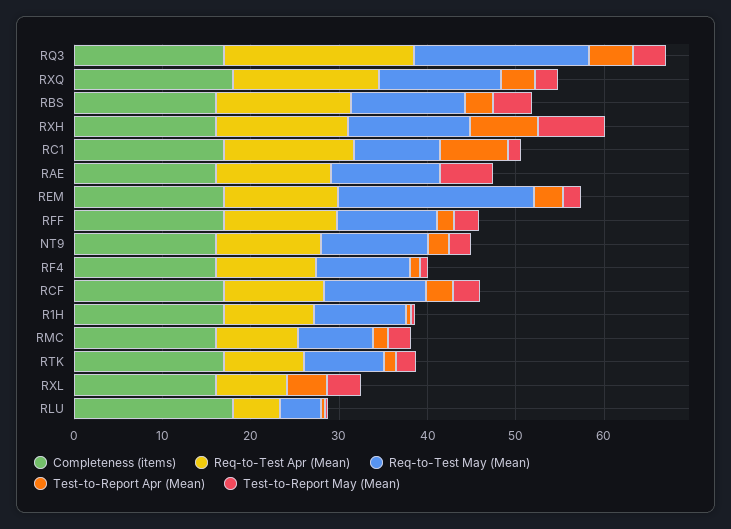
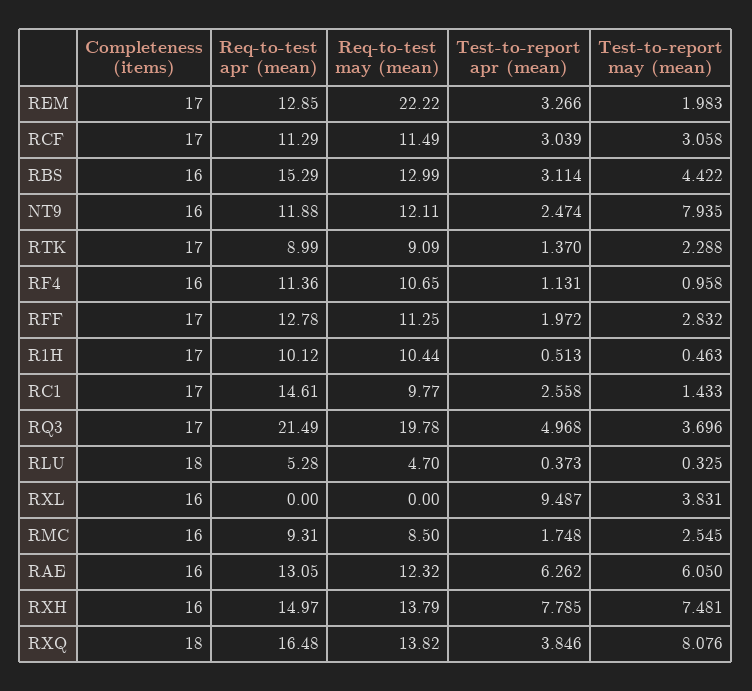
  {
    "Completeness (items)": {
      "RQ3": 17,
      "RXQ": 18,
      "RBS": 16,
      "RXH": 16,
      "RC1": 17,
      "RAE": 16,
      "REM": 17,
      "RFF": 17,
      "NT9": 16,
      "RF4": 16,
      "RCF": 17,
      "R1H": 17,
      "RMC": 16,
      "RTK": 17,
      "RXL": 16,
      "RLU": 18
    },
    "Req-to-Test Apr (Mean)": {
      "RQ3": 21.49,
      "RXQ": 16.48,
      "RBS": 15.29,
      "RXH": 14.97,
      "RC1": 14.61,
      "RAE": 13.05,
      "REM": 12.85,
      "RFF": 12.78,
      "NT9": 11.88,
      "RF4": 11.36,
      "RCF": 11.29,
      "R1H": 10.12,
      "RMC": 9.31,
      "RTK": 8.99,
-     "RXL": 8,
+     "RXL": 0,
      "RLU": 5.28
    },
    "Req-to-Test May (Mean)": {
      "RQ3": 19.78,
      "RXQ": 13.82,
      "RBS": 12.99,
      "RXH": 13.79,
      "RC1": 9.77,
      "RAE": 12.32,
      "REM": 22.22,
      "RFF": 11.25,
      "NT9": 12.11,
      "RF4": 10.65,
      "RCF": 11.49,
      "R1H": 10.44,
      "RMC": 8.5,
      "RTK": 9.09,
      "RXL": 0,
      "RLU": 4.7
    },
    "Test-to-Report Apr (Mean)": {
      "RQ3": 4.968,
      "RXQ": 3.846,
      "RBS": 3.114,
      "RXH": 7.785,
-     "RC1": 8,
+     "RC1": 2.558,
-     "RAE": 0,
+     "RAE": 6.262,
      "REM": 3.266,
      "RFF": 1.972,
      "NT9": 2.474,
      "RF4": 1.131,
      "RCF": 3.039,
      "R1H": 0.513,
      "RMC": 1.748,
      "RTK": 1.37,
-     "RXL": 4,
+     "RXL": 9.487,
      "RLU": 0.373
    },
    "Test-to-Report May (Mean)": {
      "RQ3": 3.696,
-     "RXQ": 2,
+     "RXQ": 8.076,
      "RBS": 4.422,
      "RXH": 7.481,
      "RC1": 1.433,
      "RAE": 6.05,
      "REM": 1.983,
      "RFF": 2.832,
-     "NT9": 2,
+     "NT9": 7.935,
      "RF4": 0.958,
      "RCF": 3.058,
      "R1H": 0.463,
      "RMC": 2.545,
      "RTK": 2.288,
      "RXL": 3.831,
      "RLU": 0.325
    }
  }

